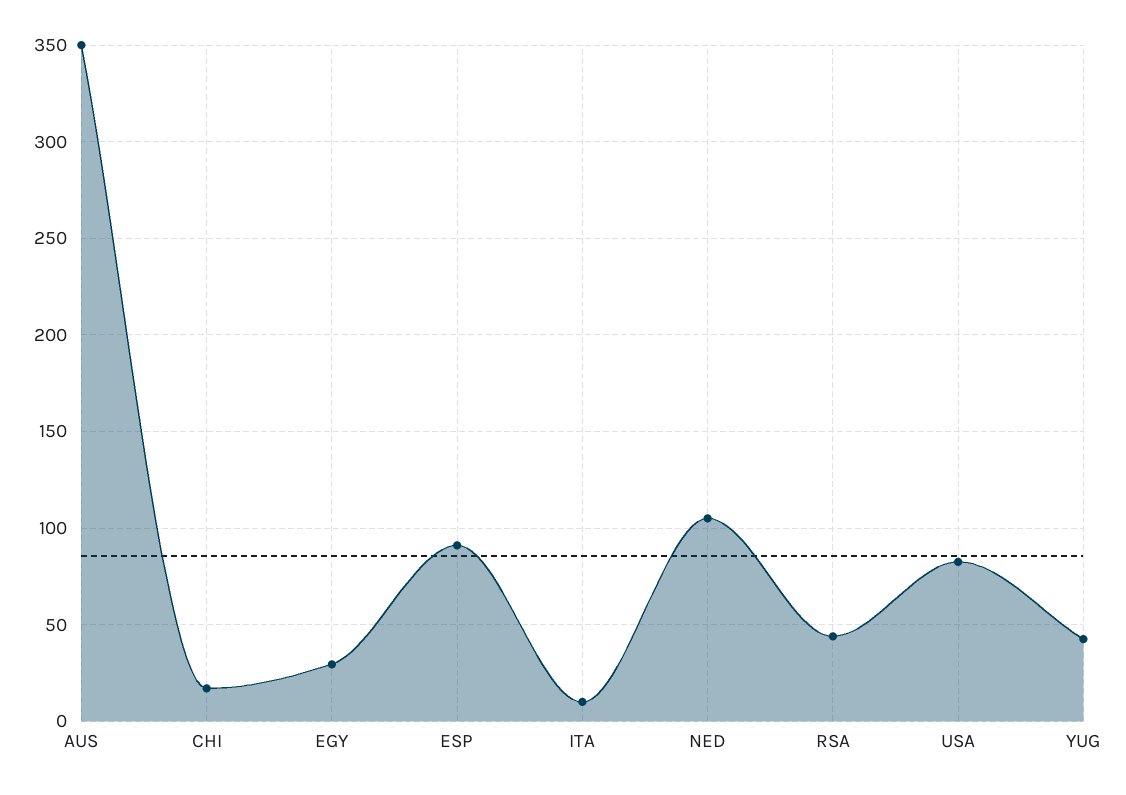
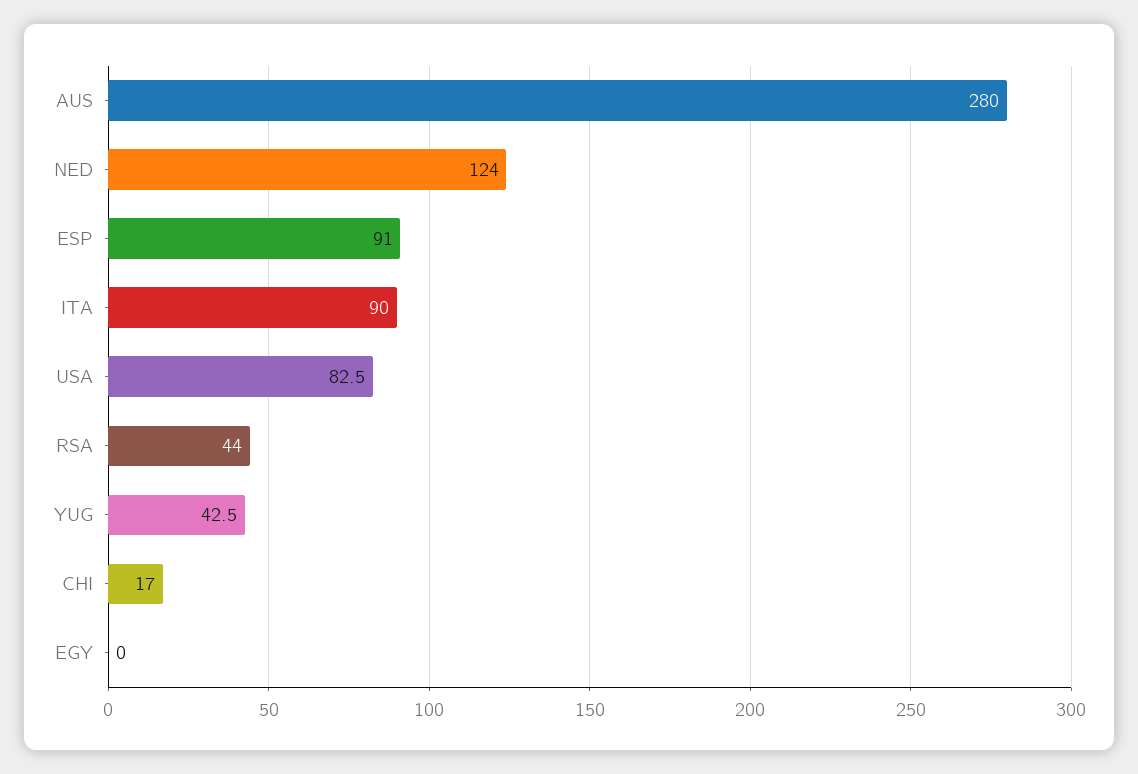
  {
-   "AUS": 350,
+   "AUS": 280,
    "CHI": 17,
-   "EGY": 30,
+   "EGY": 0,
    "ESP": 91,
-   "ITA": 10,
+   "ITA": 90,
-   "NED": 105,
+   "NED": 124,
    "RSA": 44,
    "USA": 82.5,
    "YUG": 42.5
  }

